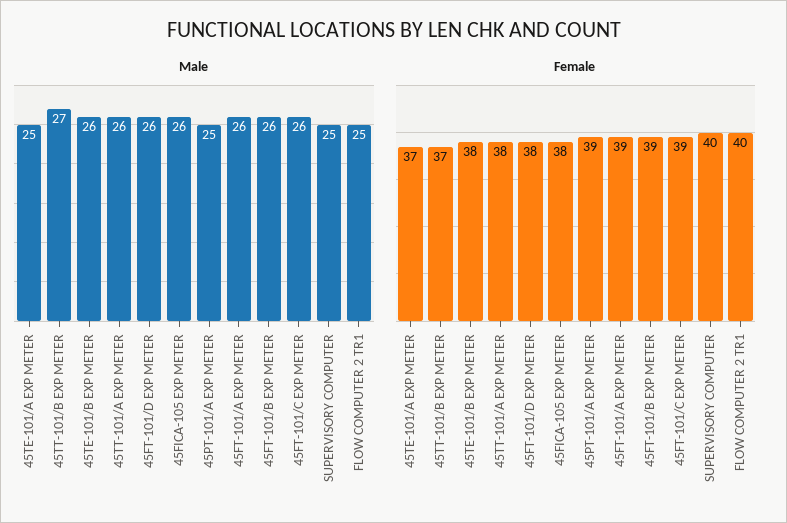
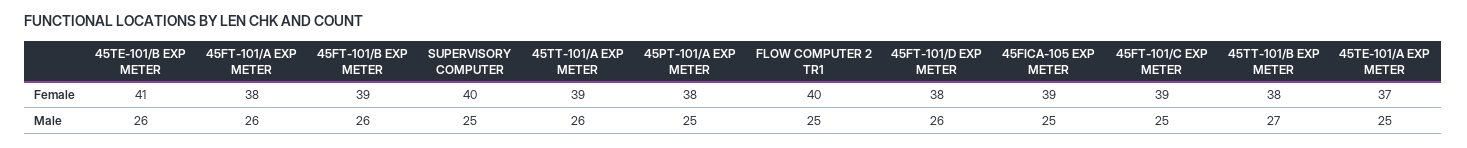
  {
    "Male": {
      "45TE-101/A EXP METER": 25,
      "45TT-101/B EXP METER": 27,
      "45TE-101/B EXP METER": 26,
      "45TT-101/A EXP METER": 26,
      "45FT-101/D EXP METER": 26,
-     "45FICA-105 EXP METER": 26,
+     "45FICA-105 EXP METER": 25,
      "45PT-101/A EXP METER": 25,
      "45FT-101/A EXP METER": 26,
      "45FT-101/B EXP METER": 26,
-     "45FT-101/C EXP METER": 26,
+     "45FT-101/C EXP METER": 25,
      "SUPERVISORY COMPUTER": 25,
      "FLOW COMPUTER 2 TR1": 25
    },
    "Female": {
      "45TE-101/A EXP METER": 37,
-     "45TT-101/B EXP METER": 37,
+     "45TT-101/B EXP METER": 38,
-     "45TE-101/B EXP METER": 38,
+     "45TE-101/B EXP METER": 41,
-     "45TT-101/A EXP METER": 38,
+     "45TT-101/A EXP METER": 39,
      "45FT-101/D EXP METER": 38,
-     "45FICA-105 EXP METER": 38,
+     "45FICA-105 EXP METER": 39,
-     "45PT-101/A EXP METER": 39,
+     "45PT-101/A EXP METER": 38,
-     "45FT-101/A EXP METER": 39,
+     "45FT-101/A EXP METER": 38,
      "45FT-101/B EXP METER": 39,
      "45FT-101/C EXP METER": 39,
      "SUPERVISORY COMPUTER": 40,
      "FLOW COMPUTER 2 TR1": 40
    }
  }

